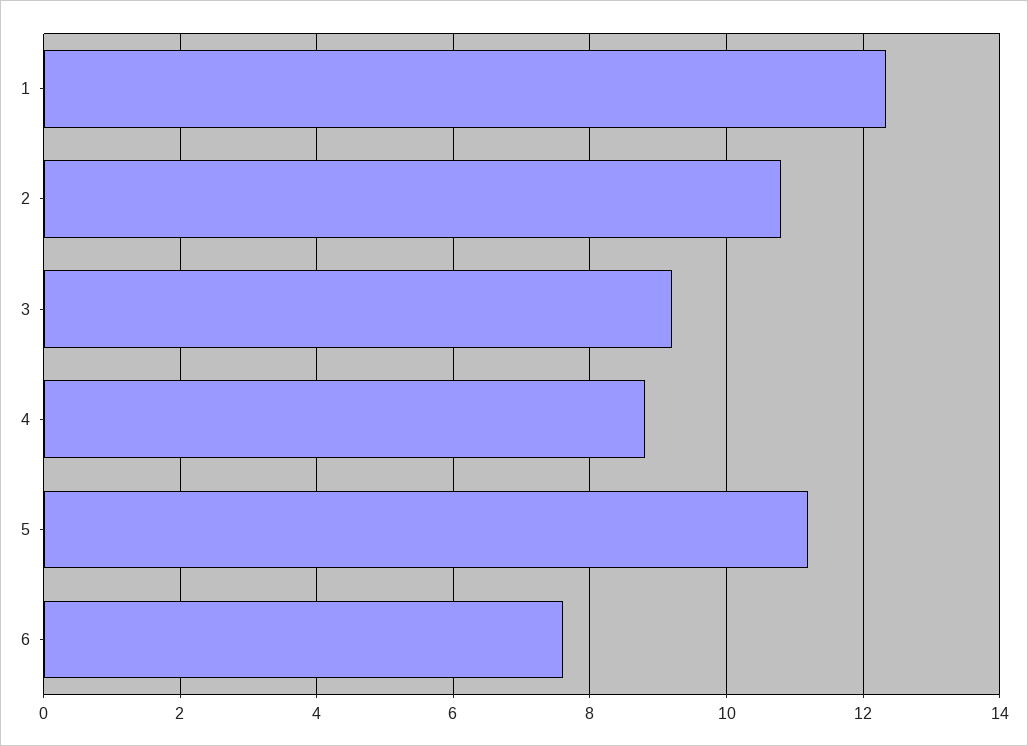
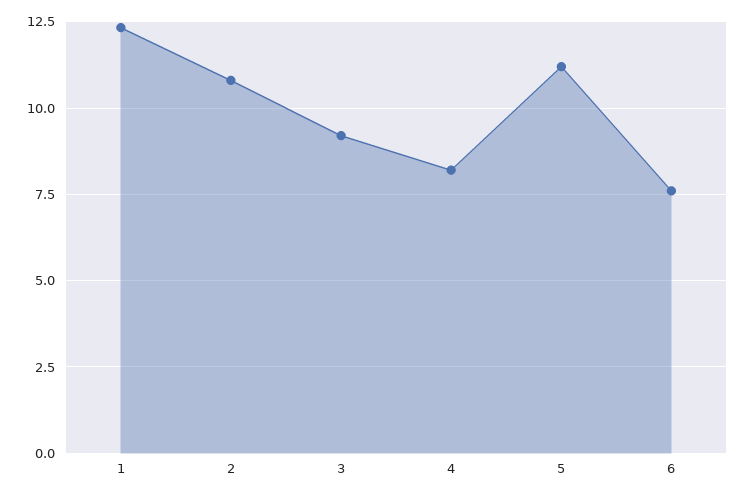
  {
    "1": 12.4,
    "2": 10.8,
    "3": 9.2,
-   "4": 8.8,
+   "4": 8.25,
    "5": 11.2,
    "6": 7.6
  }

